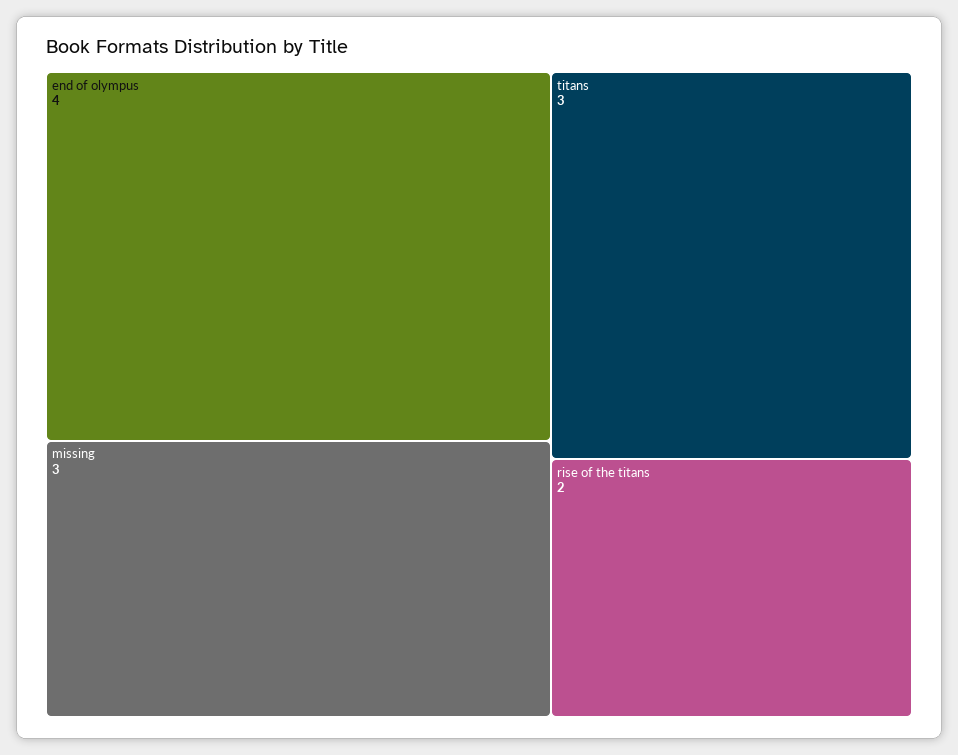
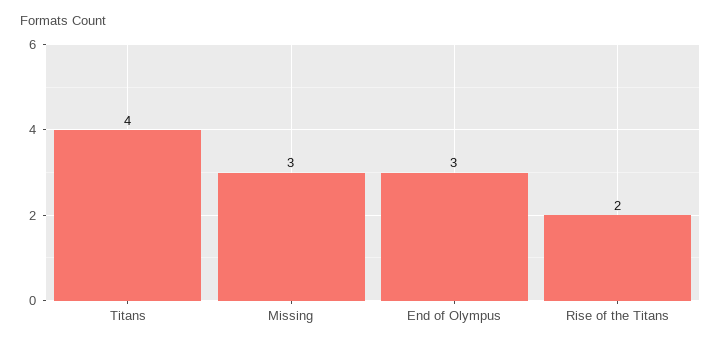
  {
-   "end of olympus": 4,
+   "end of olympus": 3,
    "missing": 3,
-   "titans": 3,
+   "titans": 4,
    "rise of the titans": 2
  }

